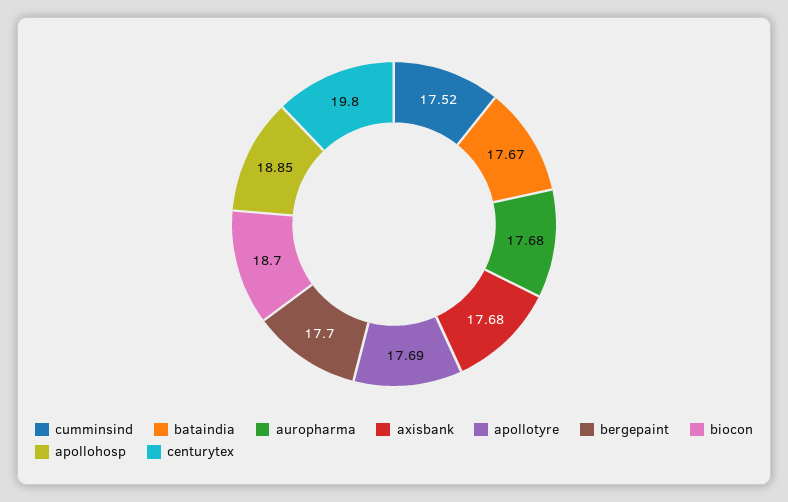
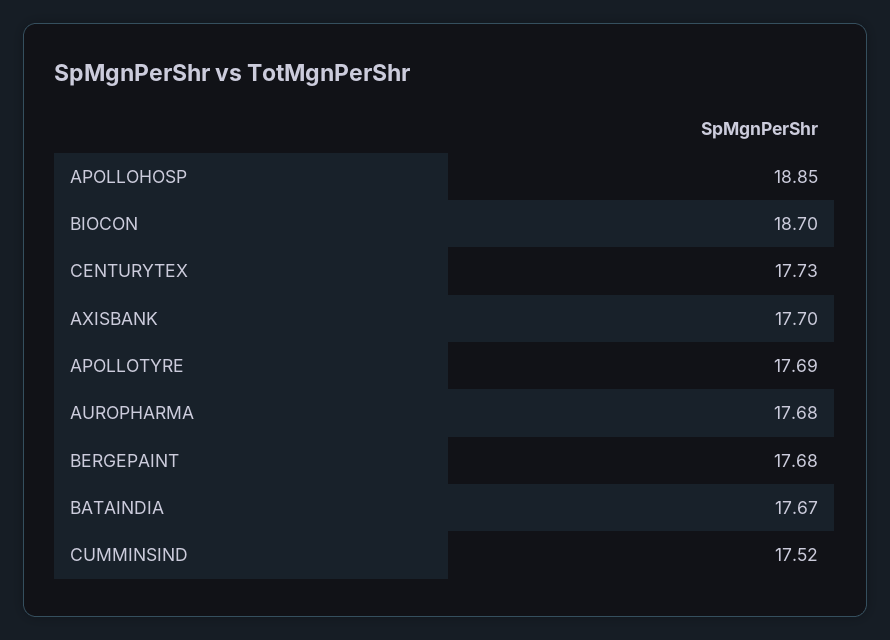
  {
    "cumminsind": 17.52,
    "bataindia": 17.67,
    "auropharma": 17.68,
-   "axisbank": 17.68,
+   "axisbank": 17.7,
    "apollotyre": 17.69,
-   "bergepaint": 17.7,
+   "bergepaint": 17.68,
    "biocon": 18.7,
    "apollohosp": 18.85,
-   "centurytex": 19.8
+   "centurytex": 17.73
  }

